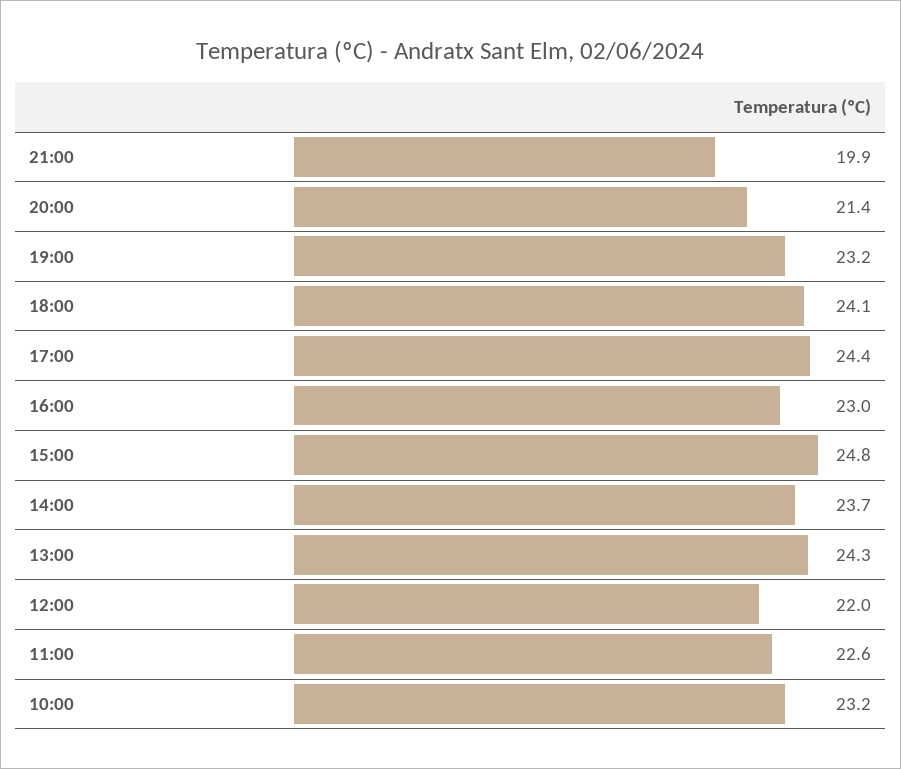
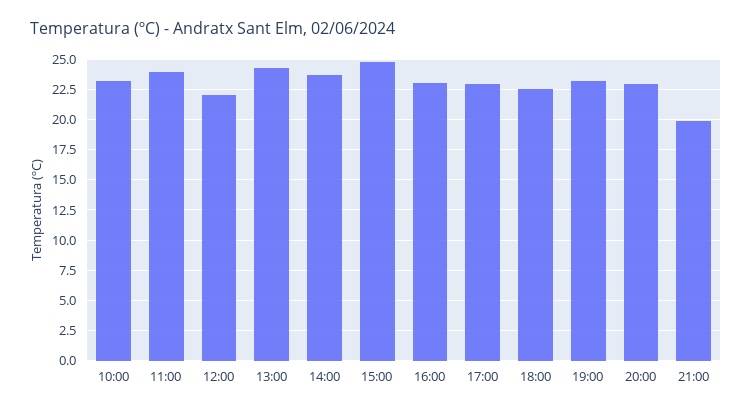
  {
    "21:00": 19.9,
-   "20:00": 21.4,
+   "20:00": 23,
    "19:00": 23.2,
-   "18:00": 24.1,
+   "18:00": 22.5,
-   "17:00": 24.4,
+   "17:00": 23,
    "16:00": 23,
    "15:00": 24.8,
    "14:00": 23.7,
    "13:00": 24.3,
    "12:00": 22,
-   "11:00": 22.6,
+   "11:00": 24,
    "10:00": 23.2
  }

